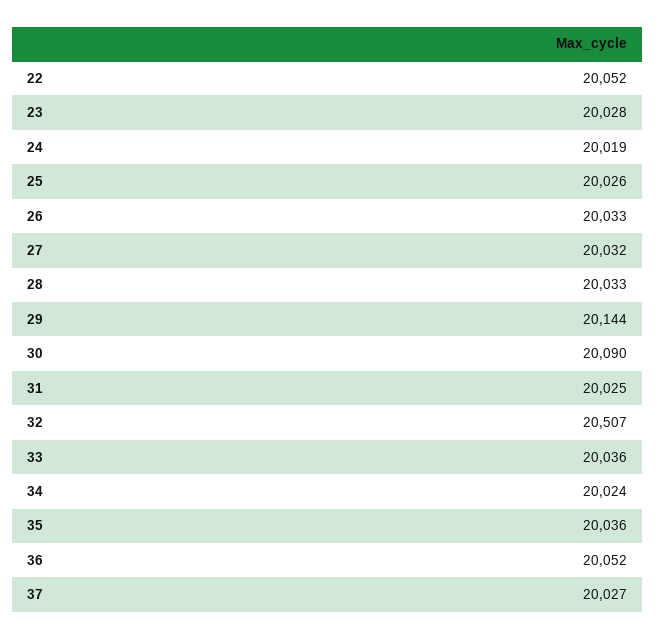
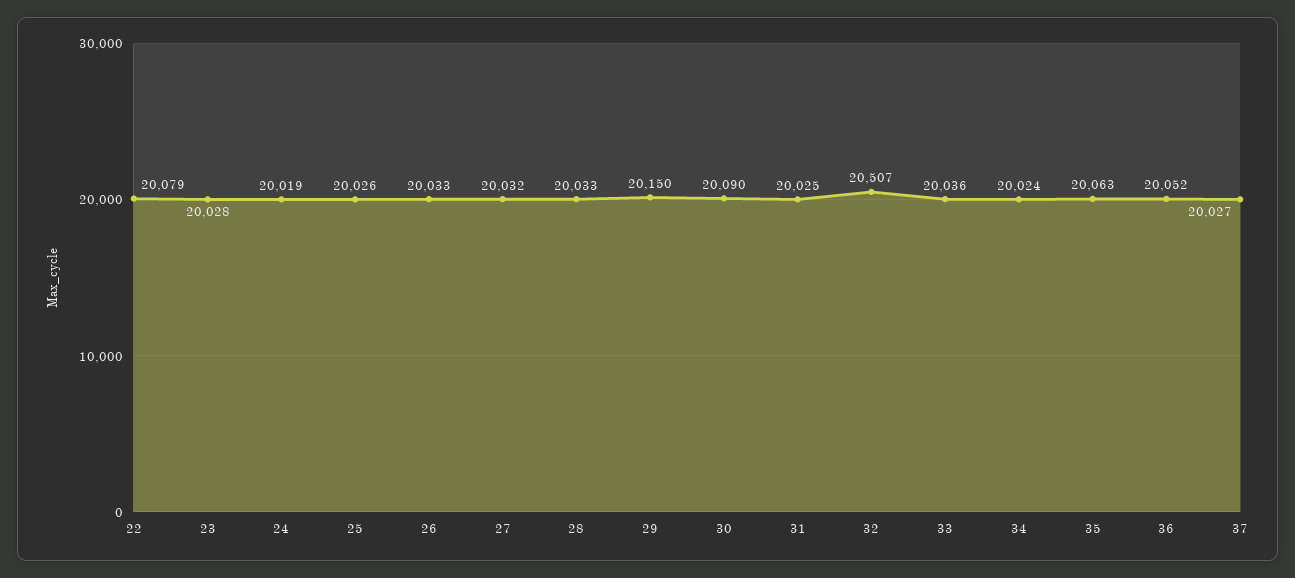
  {
-   "22": 20052,
+   "22": 20079,
    "23": 20028,
    "24": 20019,
    "25": 20026,
    "26": 20033,
    "27": 20032,
    "28": 20033,
-   "29": 20144,
+   "29": 20150,
    "30": 20090,
    "31": 20025,
    "32": 20507,
    "33": 20036,
    "34": 20024,
-   "35": 20036,
+   "35": 20063,
    "36": 20052,
    "37": 20027
  }

